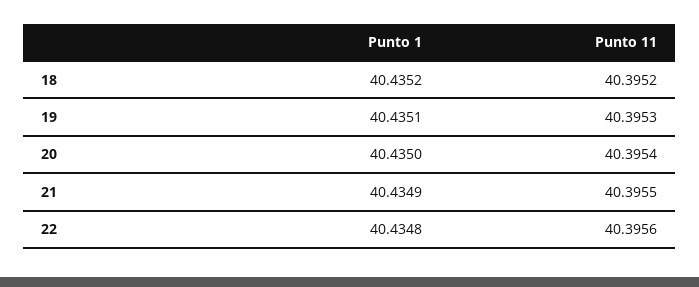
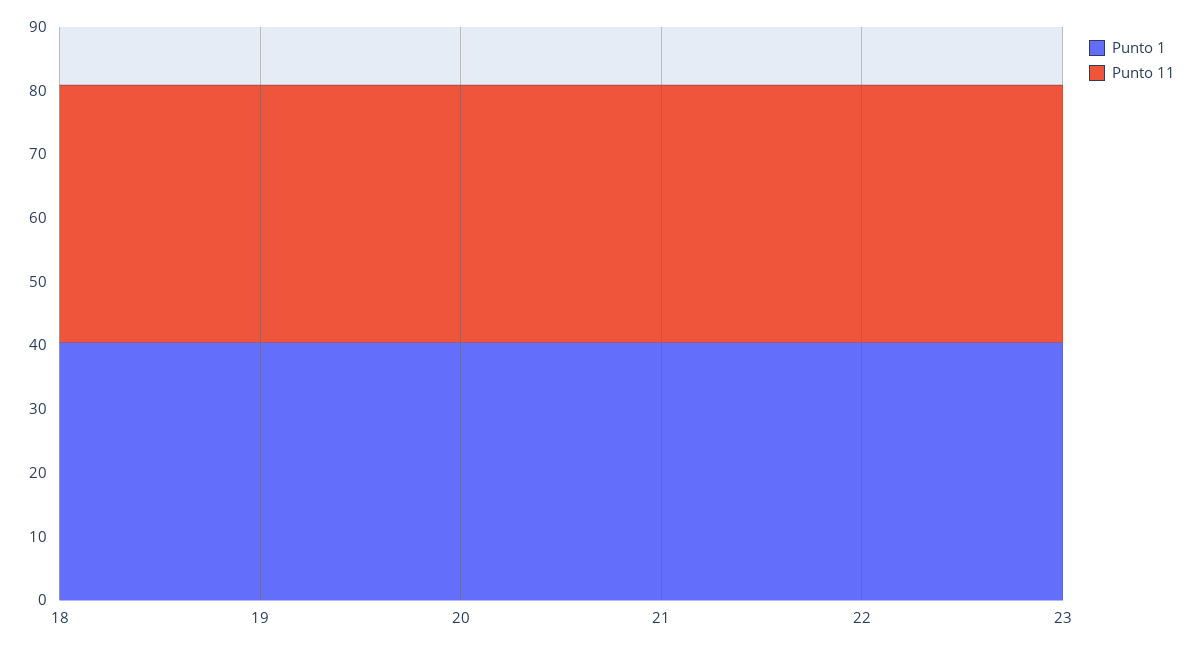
  {
    "Punto 1": {
      "18": 40.4352,
      "19": 40.4351,
      "20": 40.435,
      "21": 40.4349,
-     "22": 40.4348
+     "22": 40.4348,
+     "23": 40
    },
    "Punto 11": {
      "18": 40.3952,
      "19": 40.3953,
      "20": 40.3954,
      "21": 40.3955,
-     "22": 40.3956
+     "22": 40.3956,
+     "23": 40
    }
  }

